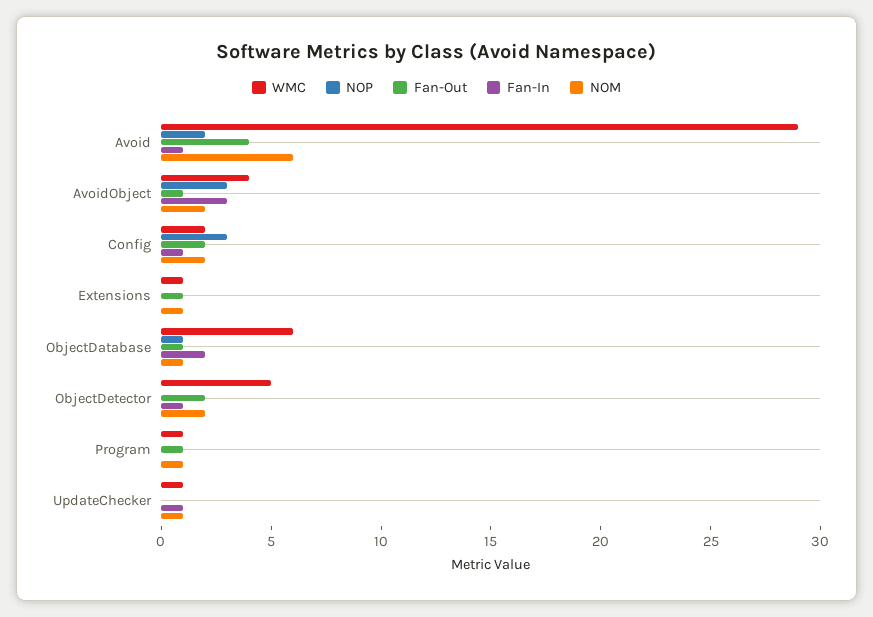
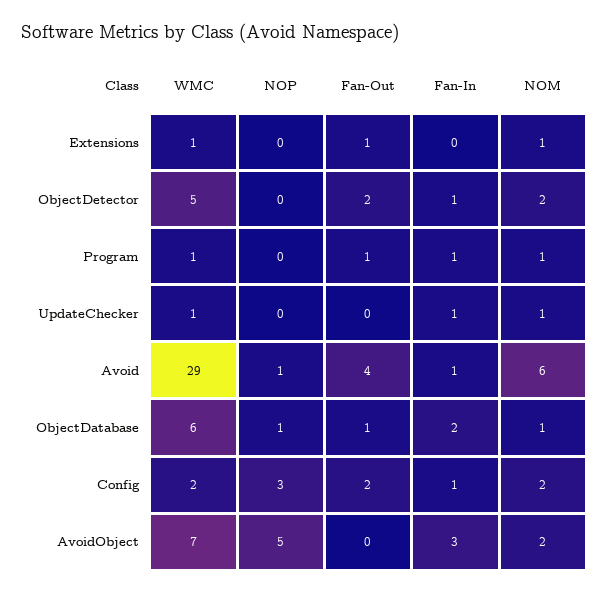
  {
    "WMC": {
      "Avoid": 29,
-     "AvoidObject": 4,
+     "AvoidObject": 7,
      "Config": 2,
      "Extensions": 1,
      "ObjectDatabase": 6,
      "ObjectDetector": 5,
      "Program": 1,
      "UpdateChecker": 1
    },
    "NOP": {
-     "Avoid": 2,
+     "Avoid": 1,
-     "AvoidObject": 3,
+     "AvoidObject": 5,
      "Config": 3,
      "Extensions": 0,
      "ObjectDatabase": 1,
      "ObjectDetector": 0,
      "Program": 0,
      "UpdateChecker": 0
    },
    "Fan-Out": {
      "Avoid": 4,
-     "AvoidObject": 1,
+     "AvoidObject": 0,
      "Config": 2,
      "Extensions": 1,
      "ObjectDatabase": 1,
      "ObjectDetector": 2,
      "Program": 1,
      "UpdateChecker": 0
    },
    "Fan-In": {
      "Avoid": 1,
      "AvoidObject": 3,
      "Config": 1,
      "Extensions": 0,
      "ObjectDatabase": 2,
      "ObjectDetector": 1,
-     "Program": 0,
+     "Program": 1,
      "UpdateChecker": 1
    },
    "NOM": {
      "Avoid": 6,
      "AvoidObject": 2,
      "Config": 2,
      "Extensions": 1,
      "ObjectDatabase": 1,
      "ObjectDetector": 2,
      "Program": 1,
      "UpdateChecker": 1
    }
  }

